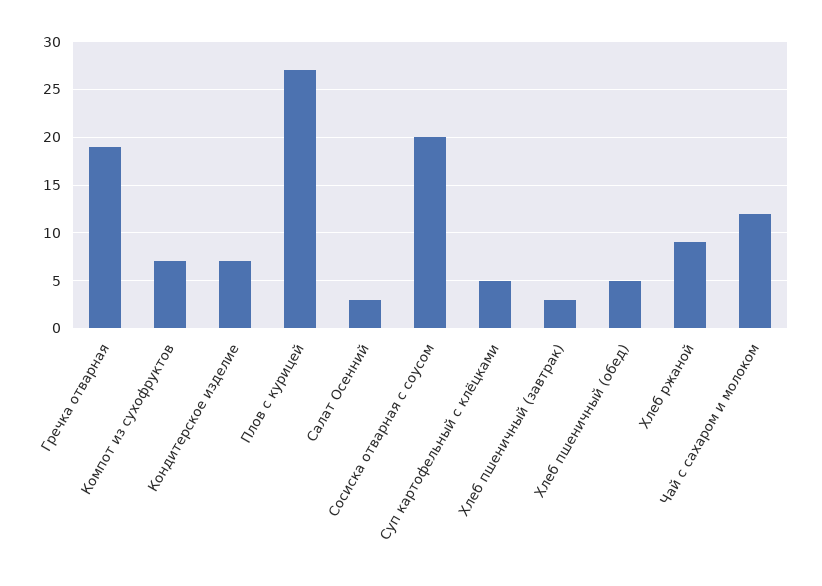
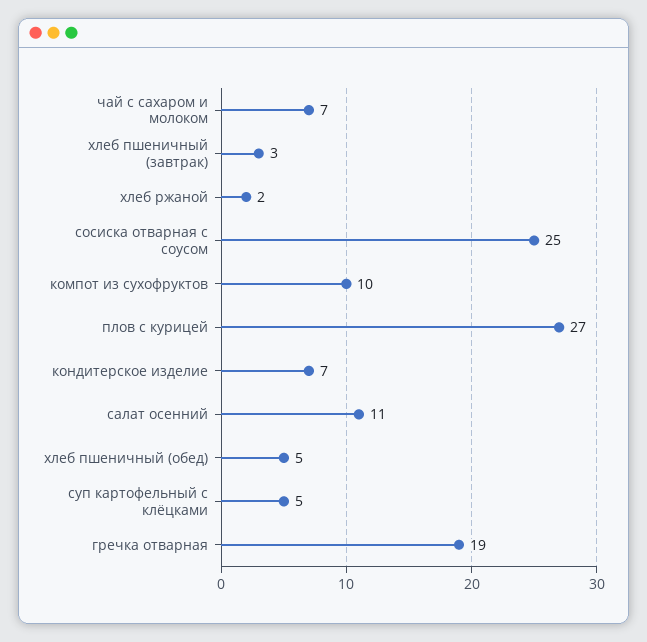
  {
    "Гречка отварная": 19,
-   "Компот из сухофруктов": 7,
+   "Компот из сухофруктов": 10,
    "Кондитерское изделие": 7,
    "Плов с курицей": 27,
-   "Салат Осенний": 3,
+   "Салат Осенний": 11,
-   "Сосиска отварная с соусом": 20,
+   "Сосиска отварная с соусом": 25,
    "Суп картофельный с клёцками": 5,
    "Хлеб пшеничный (завтрак)": 3,
    "Хлеб пшеничный (обед)": 5,
-   "Хлеб ржаной": 9,
+   "Хлеб ржаной": 2,
-   "Чай с сахаром и молоком": 12
+   "Чай с сахаром и молоком": 7
  }

